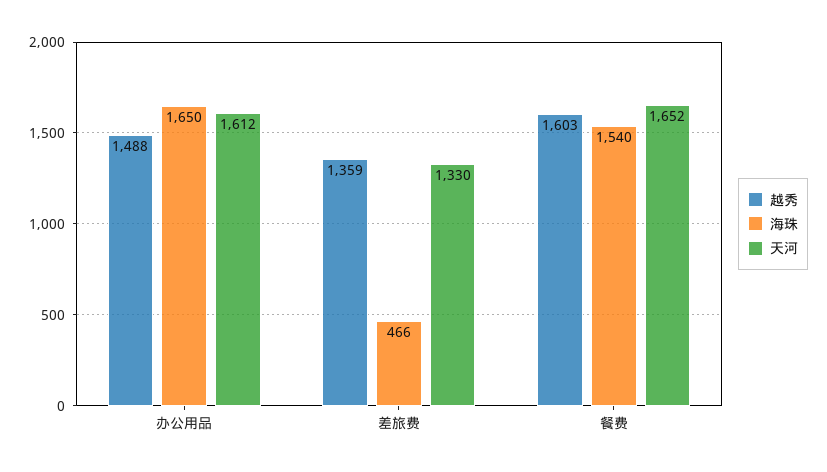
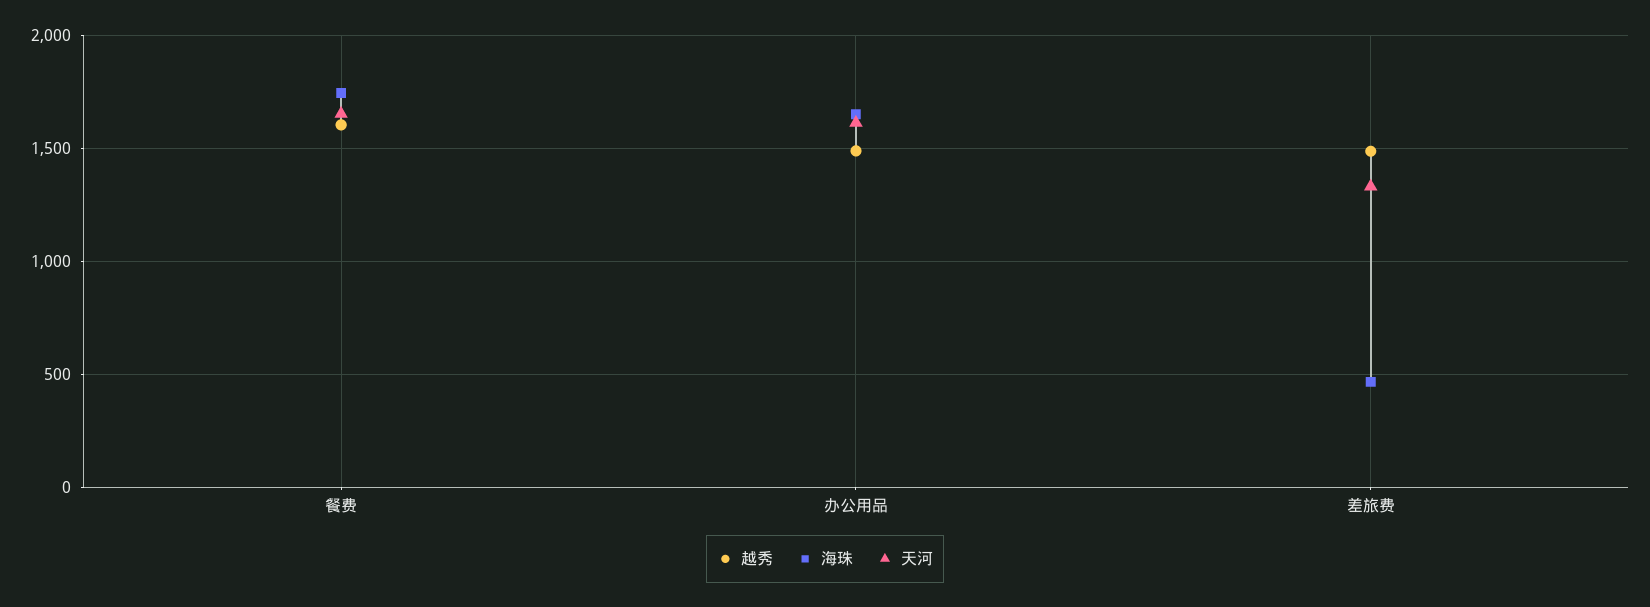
  {
    "越秀": {
      "办公用品": 1488,
-     "差旅费": 1359,
+     "差旅费": 1500,
      "餐费": 1603
    },
    "海珠": {
      "办公用品": 1650,
      "差旅费": 466,
-     "餐费": 1540
+     "餐费": 1750
    },
    "天河": {
      "办公用品": 1612,
      "差旅费": 1330,
      "餐费": 1652
    }
  }

